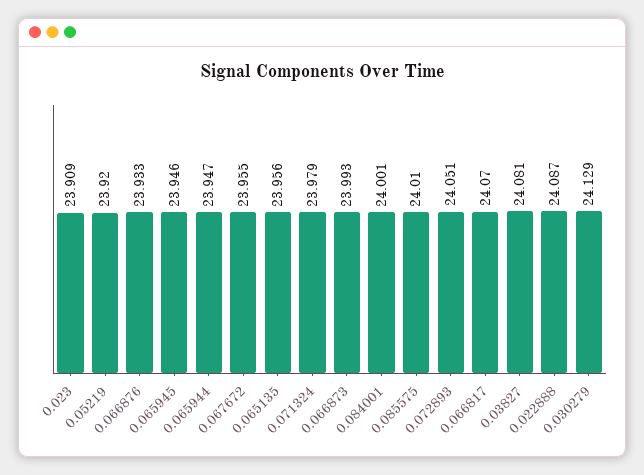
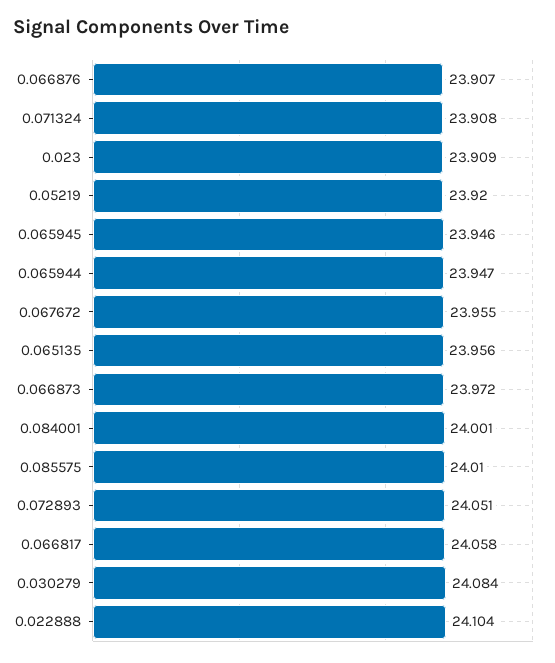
  {
    "0.023": 23.909,
    "0.05219": 23.92,
-   "0.066876": 23.933,
+   "0.066876": 23.907,
    "0.065945": 23.946,
    "0.065944": 23.947,
    "0.067672": 23.955,
    "0.065135": 23.956,
-   "0.071324": 23.979,
+   "0.071324": 23.908,
-   "0.066873": 23.993,
+   "0.066873": 23.972,
    "0.084001": 24.001,
    "0.085575": 24.01,
    "0.072893": 24.051,
-   "0.066817": 24.07,
+   "0.066817": 24.058,
-   "0.03827": 24.081,
-   "0.022888": 24.087,
+   "0.022888": 24.104,
-   "0.030279": 24.129
+   "0.030279": 24.084
  }

